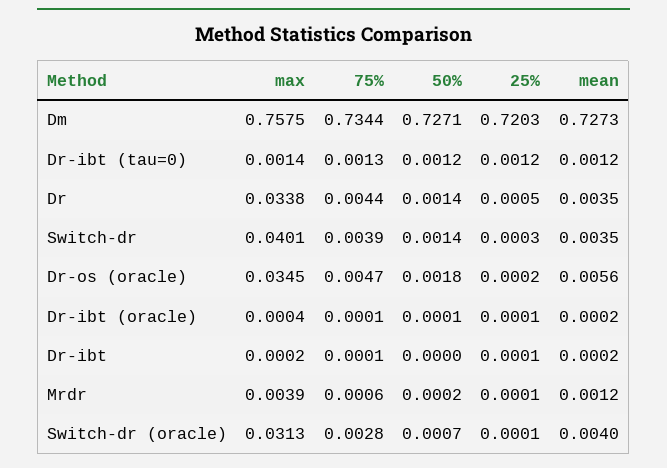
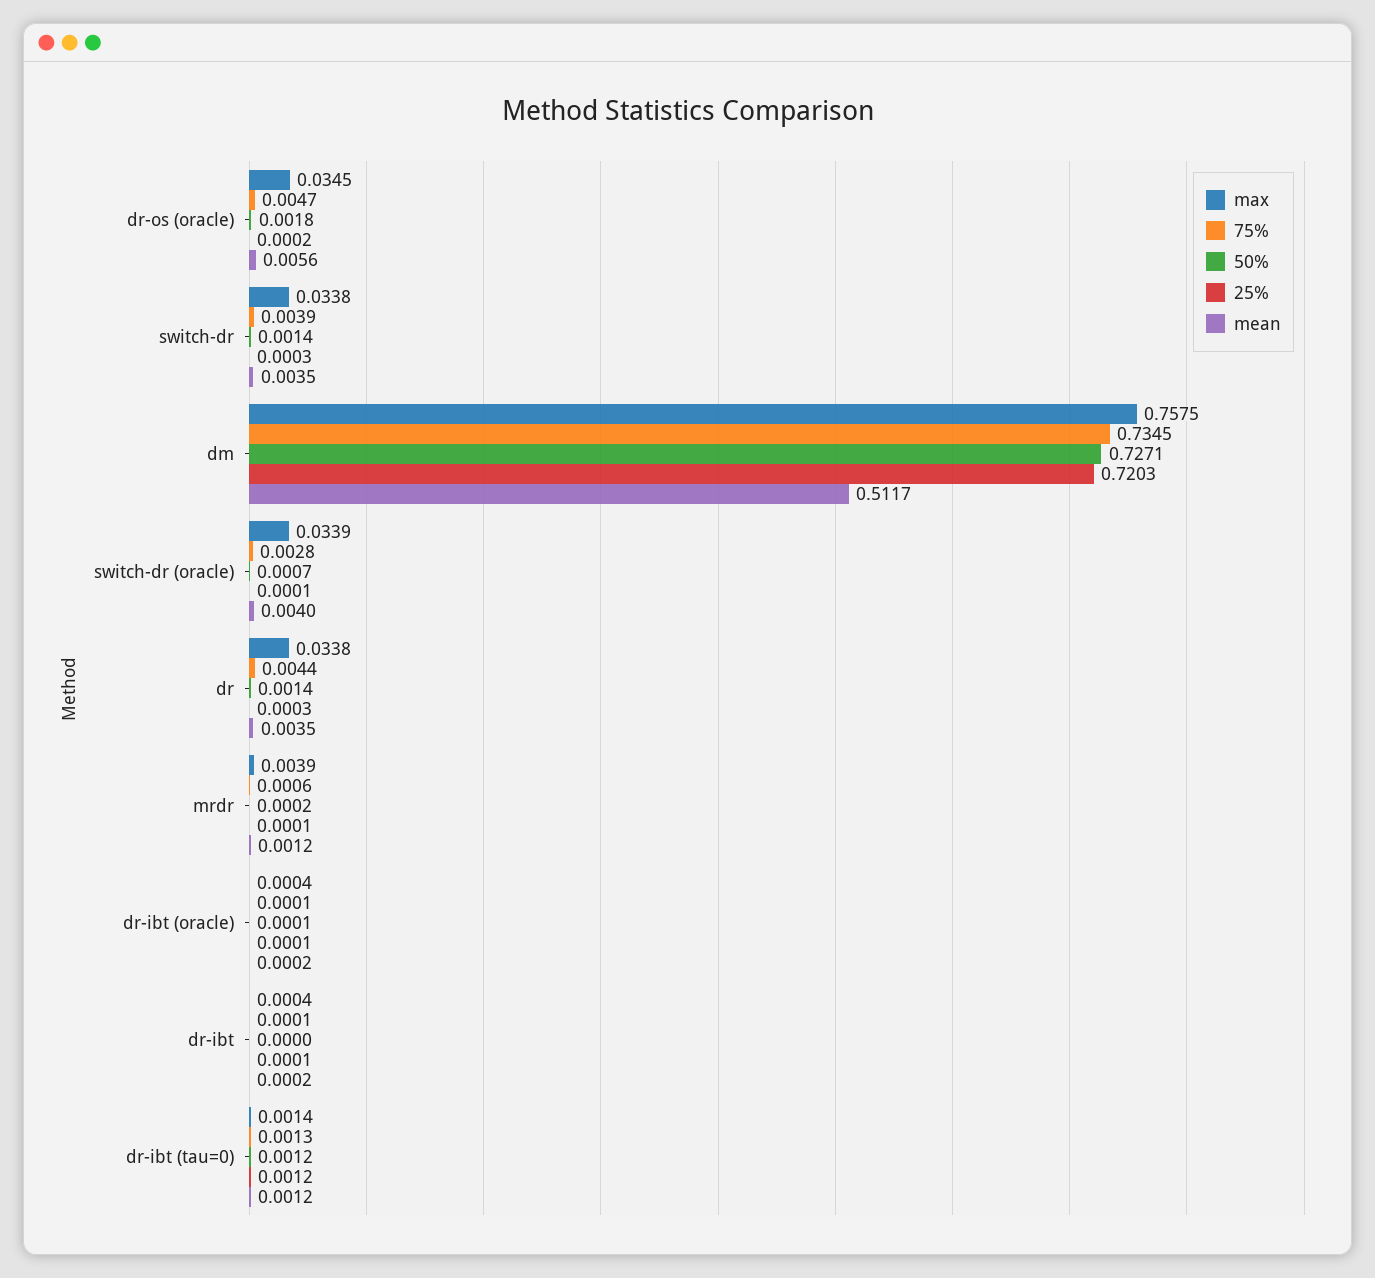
  {
    "max": {
      "Dm": 0.7575,
      "Dr-ibt (tau=0)": 0.0014,
      "Dr": 0.0338,
-     "Switch-dr": 0.0401,
+     "Switch-dr": 0.0338,
      "Dr-os (oracle)": 0.0345,
      "Dr-ibt (oracle)": 0.0004,
-     "Dr-ibt": 0.0002,
+     "Dr-ibt": 0.0004,
      "Mrdr": 0.0039,
-     "Switch-dr (oracle)": 0.0313
+     "Switch-dr (oracle)": 0.0339
    },
    "75%": {
-     "Dm": 0.7344,
+     "Dm": 0.7345,
      "Dr-ibt (tau=0)": 0.0013,
      "Dr": 0.0044,
      "Switch-dr": 0.0039,
      "Dr-os (oracle)": 0.0047,
      "Dr-ibt (oracle)": 0.0001,
      "Dr-ibt": 0.0001,
      "Mrdr": 0.0006,
      "Switch-dr (oracle)": 0.0028
    },
    "50%": {
      "Dm": 0.7271,
      "Dr-ibt (tau=0)": 0.0012,
      "Dr": 0.0014,
      "Switch-dr": 0.0014,
      "Dr-os (oracle)": 0.0018,
      "Dr-ibt (oracle)": 0.0001,
      "Dr-ibt": 0,
      "Mrdr": 0.0002,
      "Switch-dr (oracle)": 0.0007
    },
    "25%": {
      "Dm": 0.7203,
      "Dr-ibt (tau=0)": 0.0012,
-     "Dr": 0.0005,
+     "Dr": 0.0003,
      "Switch-dr": 0.0003,
      "Dr-os (oracle)": 0.0002,
      "Dr-ibt (oracle)": 0.0001,
      "Dr-ibt": 0.0001,
      "Mrdr": 0.0001,
      "Switch-dr (oracle)": 0.0001
    },
    "mean": {
-     "Dm": 0.7273,
+     "Dm": 0.5117,
      "Dr-ibt (tau=0)": 0.0012,
      "Dr": 0.0035,
      "Switch-dr": 0.0035,
      "Dr-os (oracle)": 0.0056,
      "Dr-ibt (oracle)": 0.0002,
      "Dr-ibt": 0.0002,
      "Mrdr": 0.0012,
      "Switch-dr (oracle)": 0.004
    }
  }

